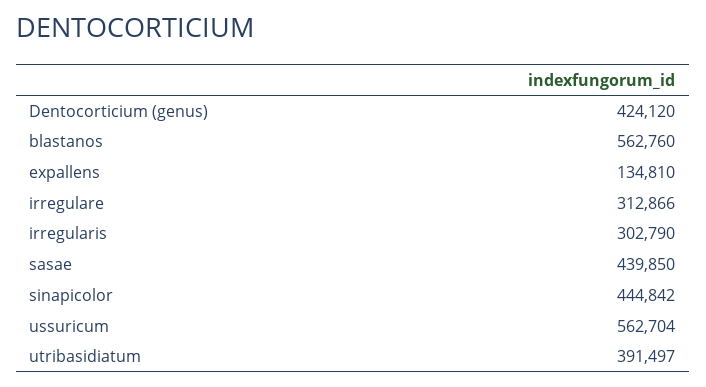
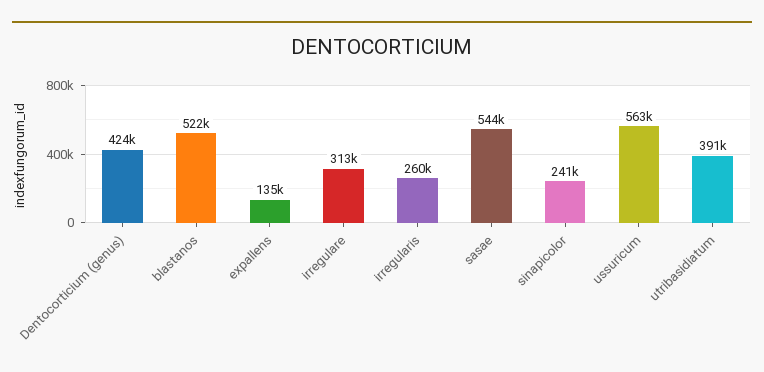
  {
    "Dentocorticium (genus)": 424120,
-   "blastanos": 562760,
+   "blastanos": 522000,
    "expallens": 134810,
    "irregulare": 312866,
-   "irregularis": 302790,
+   "irregularis": 260000,
-   "sasae": 439850,
+   "sasae": 544000,
-   "sinapicolor": 444842,
+   "sinapicolor": 241000,
    "ussuricum": 562704,
    "utribasidiatum": 391497
  }

